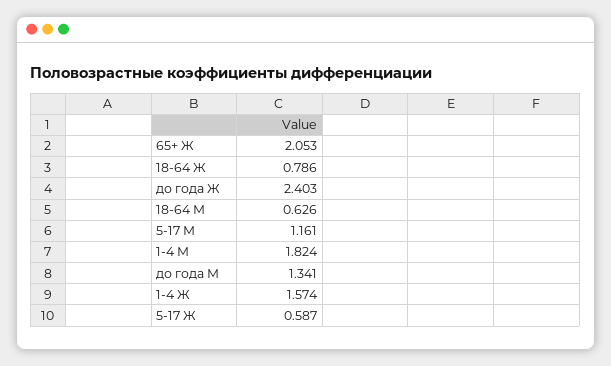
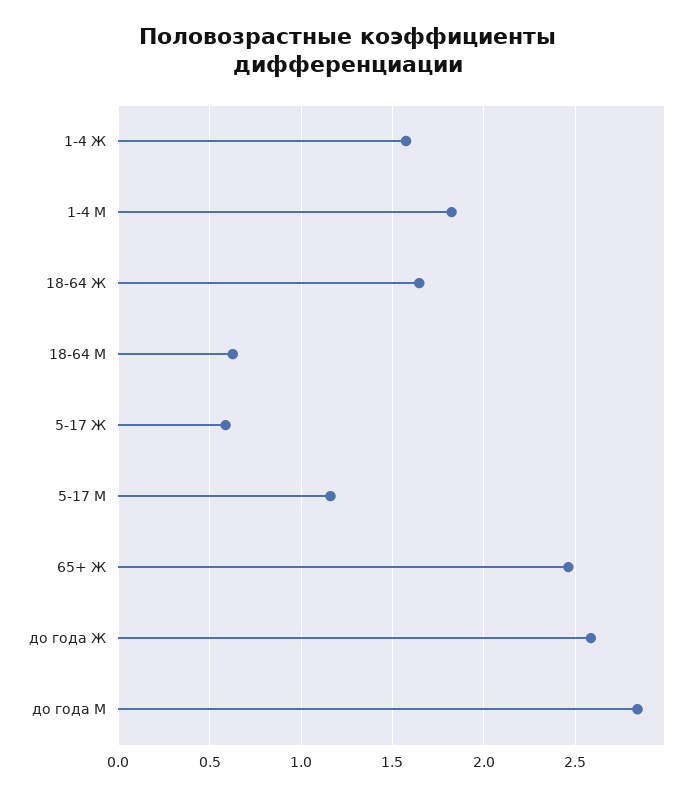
  {
-   "65+ Ж": 2.053,
+   "65+ Ж": 2.45,
-   "18-64 Ж": 0.786,
+   "18-64 Ж": 1.65,
-   "до года Ж": 2.403,
+   "до года Ж": 2.6,
    "18-64 М": 0.626,
    "5-17 М": 1.161,
    "1-4 М": 1.824,
-   "до года М": 1.341,
+   "до года М": 2.85,
    "1-4 Ж": 1.574,
    "5-17 Ж": 0.587
  }

